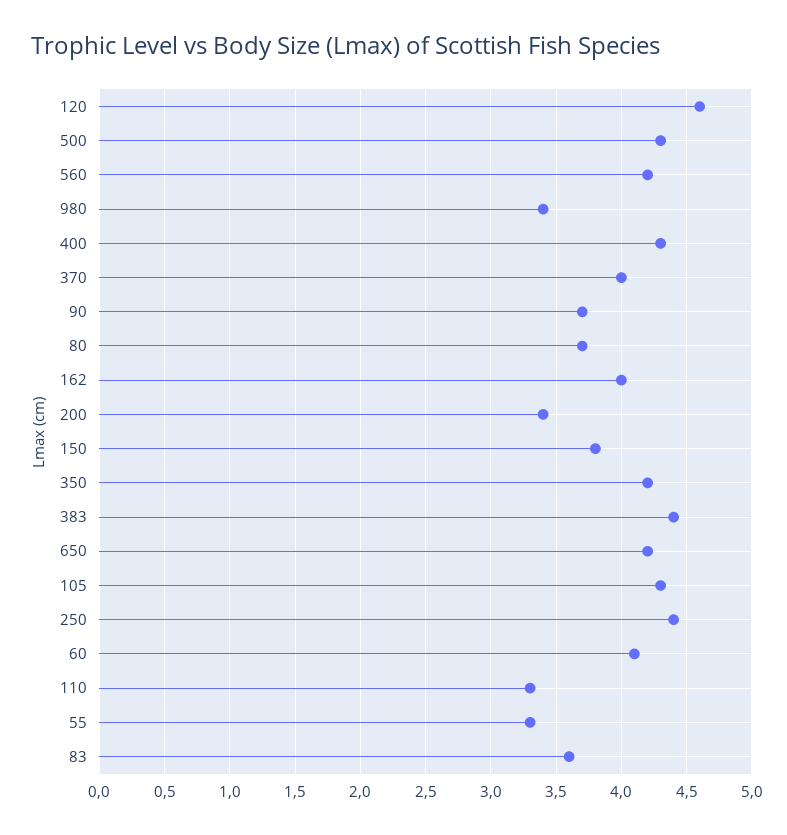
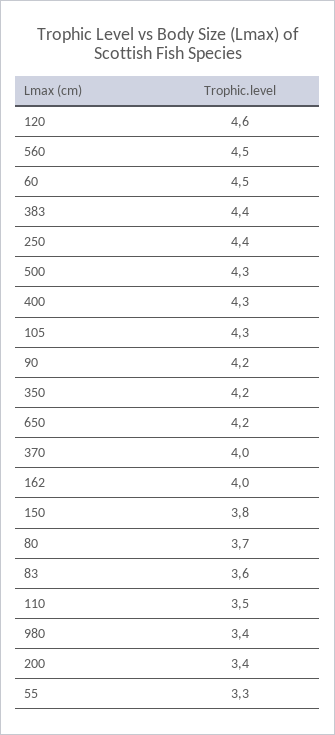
  {
    "120": 4.6,
    "500": 4.3,
-   "560": 4.2,
+   "560": 4.5,
    "980": 3.4,
    "400": 4.3,
    "370": 4,
-   "90": 3.7,
+   "90": 4.2,
    "80": 3.7,
    "162": 4,
    "200": 3.4,
    "150": 3.8,
    "350": 4.2,
    "383": 4.4,
    "650": 4.2,
    "105": 4.3,
    "250": 4.4,
-   "60": 4.1,
+   "60": 4.5,
-   "110": 3.3,
+   "110": 3.5,
    "55": 3.3,
    "83": 3.6
  }

